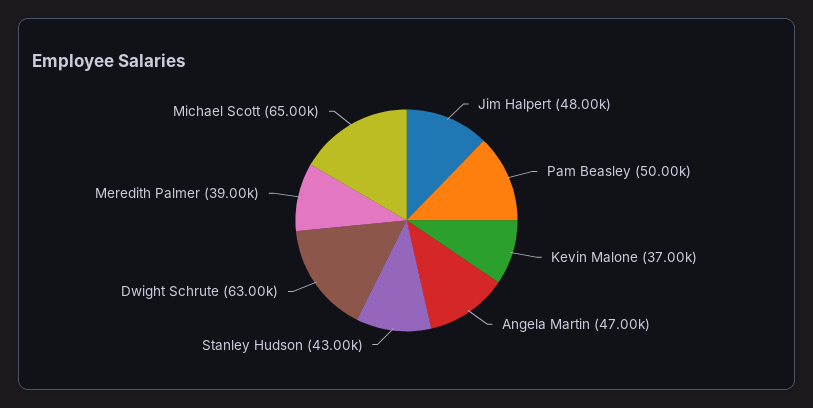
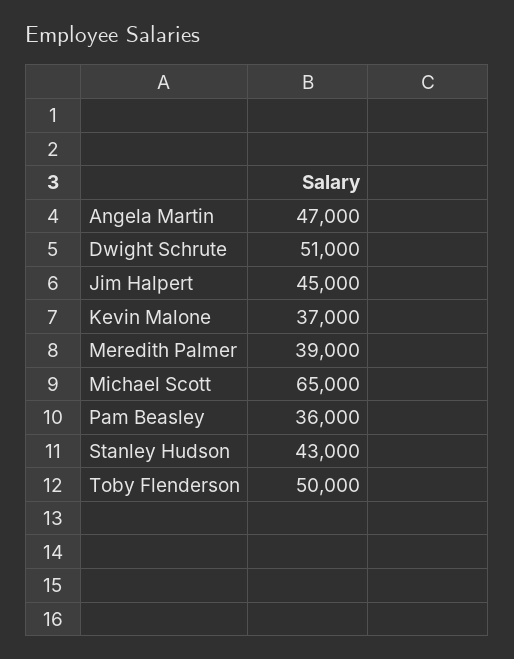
  {
-   "Jim Halpert": 48000,
+   "Jim Halpert": 45000,
-   "Pam Beasley": 50000,
+   "Pam Beasley": 36000,
    "Kevin Malone": 37000,
    "Angela Martin": 47000,
    "Stanley Hudson": 43000,
-   "Dwight Schrute": 63000,
+   "Dwight Schrute": 51000,
    "Meredith Palmer": 39000,
-   "Michael Scott": 65000
+   "Michael Scott": 65000,
+   "Toby Flenderson": 50000
  }

